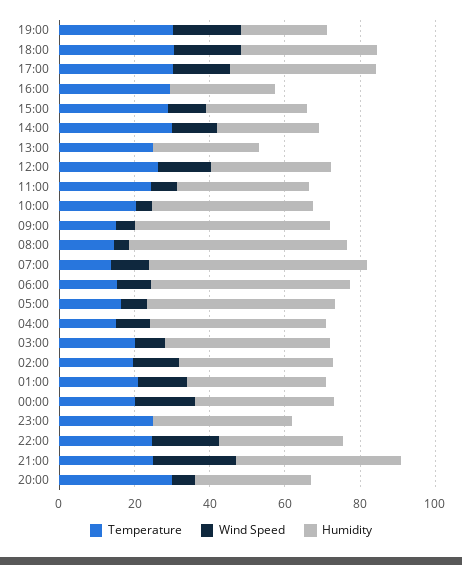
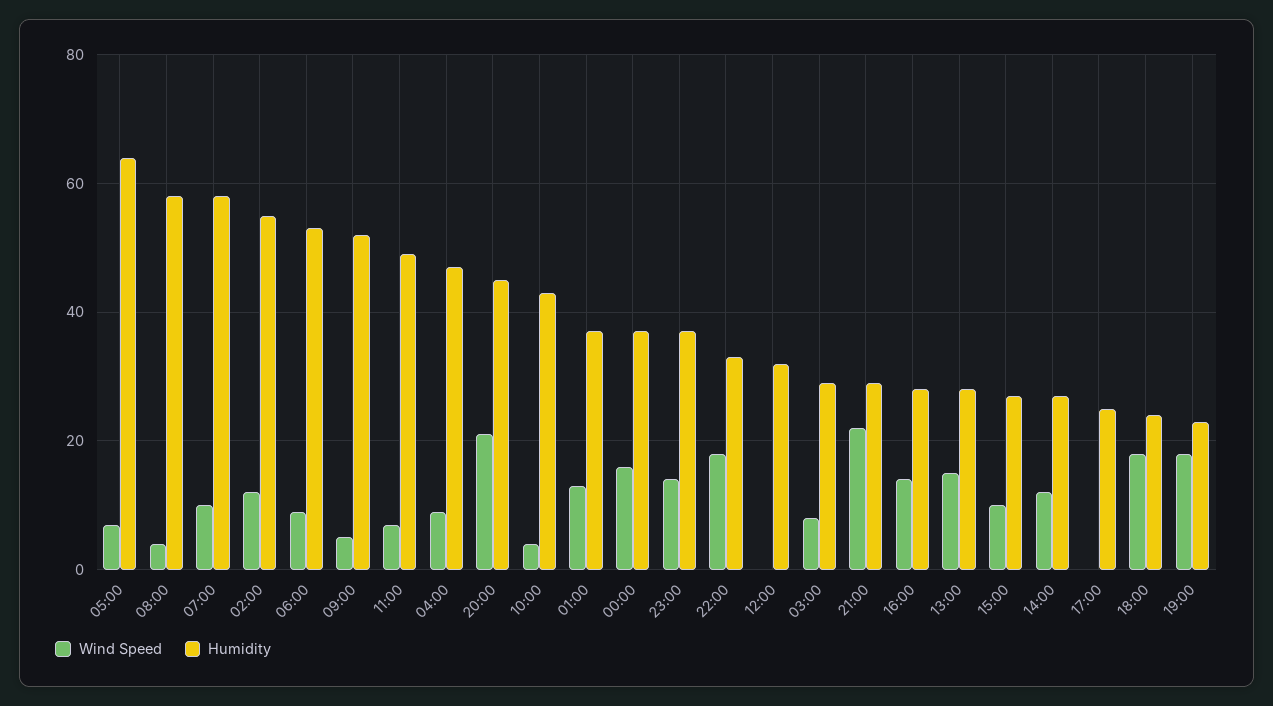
  {
-   "Temperature": {
-     "19:00": 30,
-     "18:00": 30,
-     "17:00": 30,
-     "16:00": 30,
-     "15:00": 30,
-     "14:00": 30,
-     "13:00": 25,
-     "12:00": 25,
-     "11:00": 25,
-     "10:00": 20,
-     "09:00": 15,
-     "08:00": 15,
-     "07:00": 15,
-     "06:00": 15,
-     "05:00": 15,
-     "04:00": 15,
-     "03:00": 20,
-     "02:00": 20,
-     "01:00": 20,
-     "00:00": 20,
-     "23:00": 25,
-     "22:00": 25,
-     "21:00": 25,
-     "20:00": 30
-   },
    "Wind Speed": {
      "19:00": 20,
      "18:00": 20,
-     "17:00": 15,
+     "17:00": 0,
-     "16:00": 0,
+     "16:00": 15,
      "15:00": 10,
      "14:00": 10,
-     "13:00": 0,
+     "13:00": 15,
-     "12:00": 15,
+     "12:00": 0,
      "11:00": 5,
      "10:00": 5,
      "09:00": 5,
      "08:00": 5,
      "07:00": 10,
      "06:00": 10,
      "05:00": 5,
      "04:00": 10,
      "03:00": 10,
      "02:00": 10,
      "01:00": 15,
      "00:00": 15,
-     "23:00": 0,
+     "23:00": 15,
      "22:00": 20,
      "21:00": 20,
-     "20:00": 5
+     "20:00": 20
    },
    "Humidity": {
      "19:00": 25,
-     "18:00": 35,
+     "18:00": 25,
-     "17:00": 40,
+     "17:00": 25,
      "16:00": 30,
      "15:00": 25,
      "14:00": 25,
      "13:00": 30,
      "12:00": 30,
-     "11:00": 35,
+     "11:00": 50,
      "10:00": 45,
      "09:00": 50,
      "08:00": 60,
      "07:00": 60,
      "06:00": 55,
-     "05:00": 50,
+     "05:00": 65,
      "04:00": 45,
-     "03:00": 45,
+     "03:00": 30,
-     "02:00": 40,
+     "02:00": 55,
      "01:00": 35,
      "00:00": 35,
      "23:00": 35,
      "22:00": 35,
-     "21:00": 45,
+     "21:00": 30,
-     "20:00": 30
+     "20:00": 45
    }
  }

